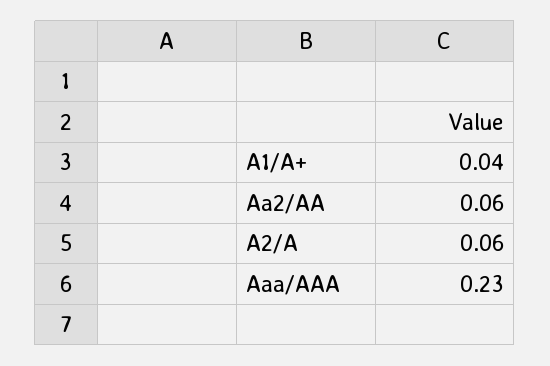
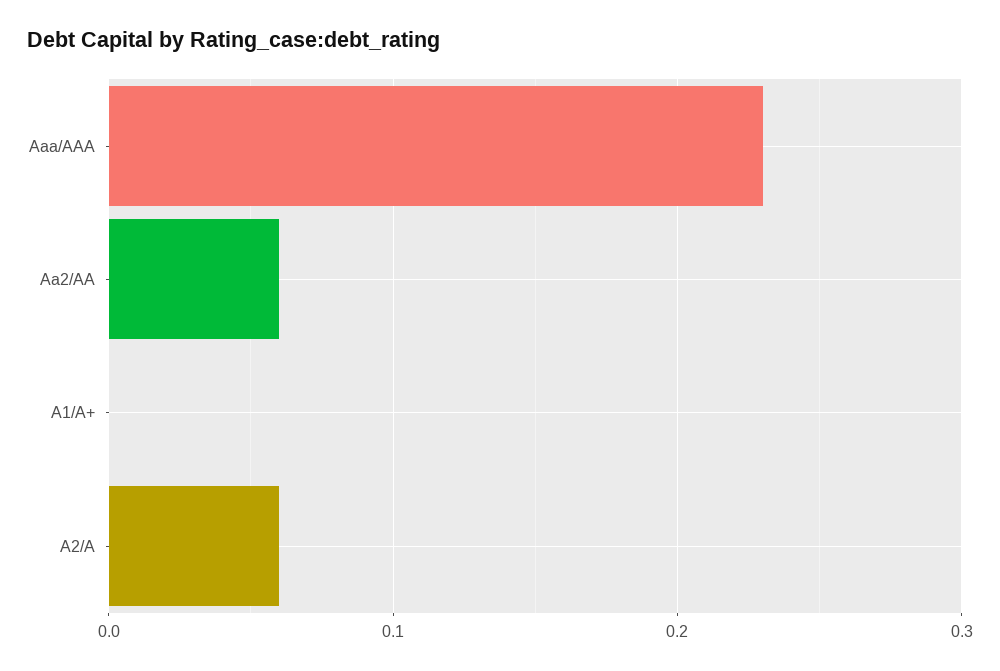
  {
-   "A1/A+": 0.04,
+   "A1/A+": 0,
    "Aa2/AA": 0.06,
    "A2/A": 0.06,
    "Aaa/AAA": 0.23
  }

